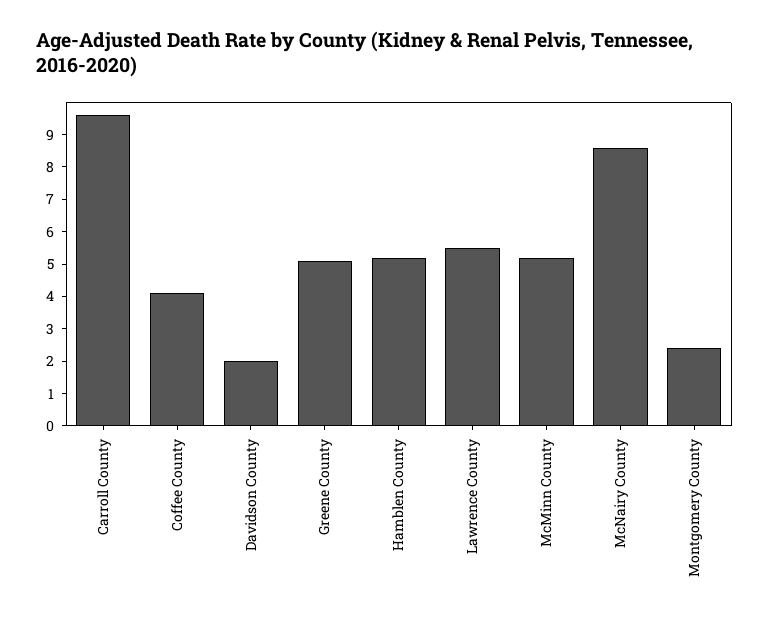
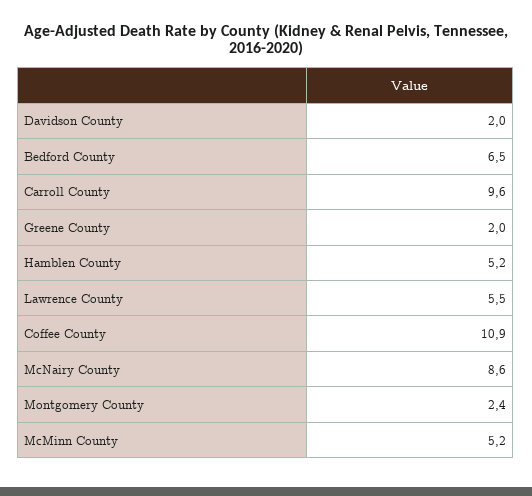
  {
    "Carroll County": 9.6,
-   "Coffee County": 4,
+   "Coffee County": 10.9,
    "Davidson County": 2,
-   "Greene County": 5,
+   "Greene County": 2,
    "Hamblen County": 5.2,
    "Lawrence County": 5.5,
    "McMinn County": 5.2,
    "McNairy County": 8.6,
-   "Montgomery County": 2.4
+   "Montgomery County": 2.4,
+   "Bedford County": 6.5
  }

